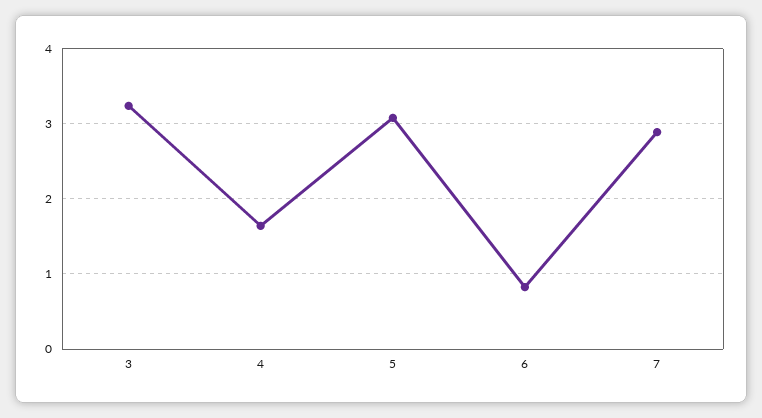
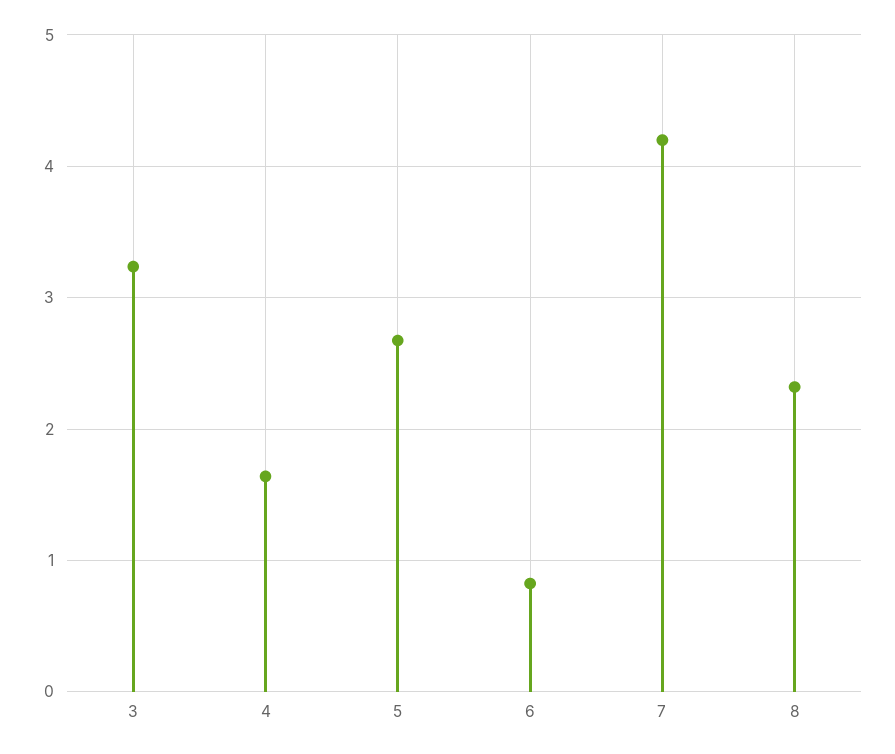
  {
    "3": 3.2,
    "4": 1.6,
-   "5": 3.1,
+   "5": 2.7,
    "6": 0.8,
-   "7": 2.9
+   "7": 4.2,
+   "8": 2.3
  }

